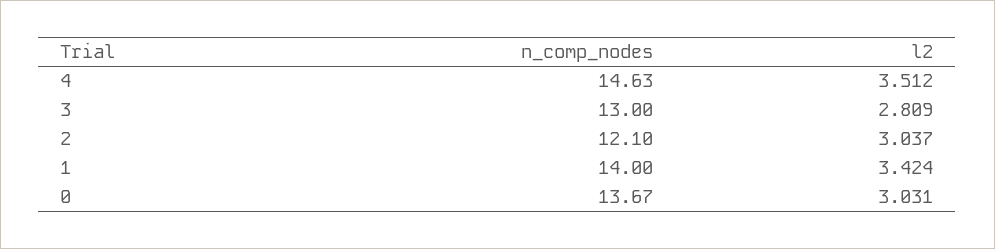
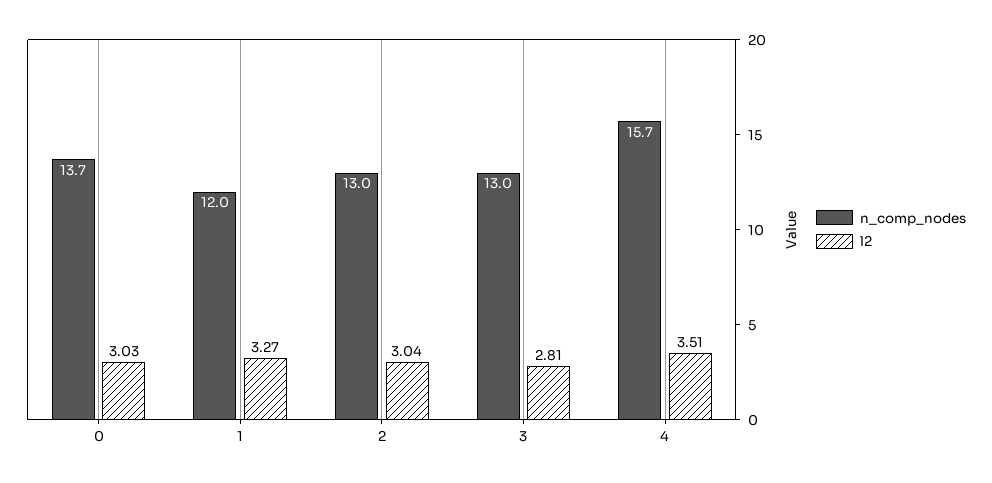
  {
    "n_comp_nodes": {
-     "4": 14.63,
+     "4": 15.7,
      "3": 13,
-     "2": 12.1,
+     "2": 13,
-     "1": 14,
+     "1": 12,
      "0": 13.67
    },
    "l2": {
      "4": 3.512,
      "3": 2.809,
      "2": 3.037,
-     "1": 3.424,
+     "1": 3.27,
      "0": 3.031
    }
  }

